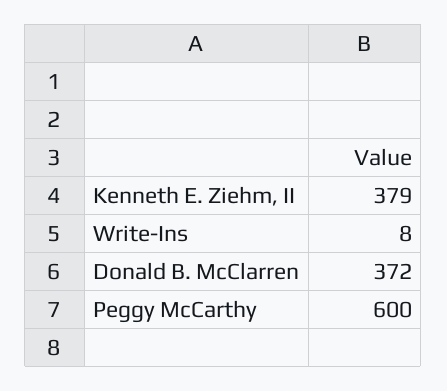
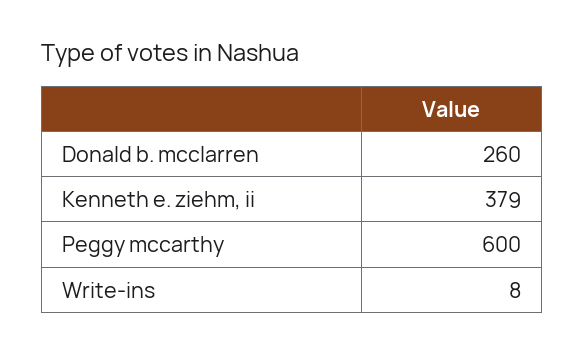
  {
    "Kenneth E. Ziehm, II": 379,
    "Write-Ins": 8,
-   "Donald B. McClarren": 372,
+   "Donald B. McClarren": 260,
    "Peggy McCarthy": 600
  }

